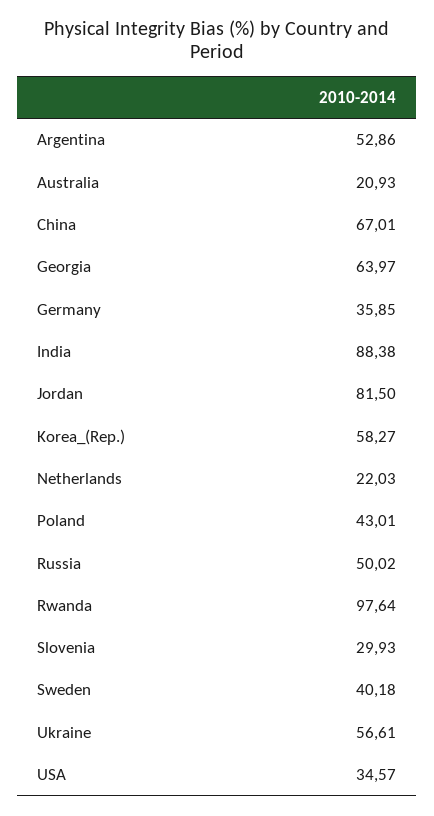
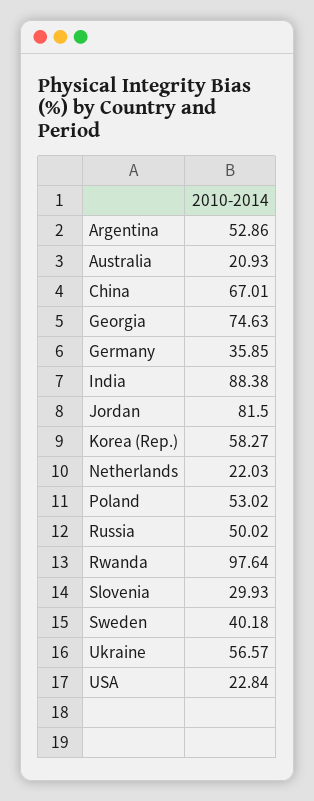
  {
    "Argentina": 52.86,
    "Australia": 20.93,
    "China": 67.01,
-   "Georgia": 63.97,
+   "Georgia": 74.63,
    "Germany": 35.85,
    "India": 88.38,
    "Jordan": 81.5,
    "Korea_(Rep.)": 58.27,
    "Netherlands": 22.03,
-   "Poland": 43.01,
+   "Poland": 53.02,
    "Russia": 50.02,
    "Rwanda": 97.64,
    "Slovenia": 29.93,
    "Sweden": 40.18,
-   "Ukraine": 56.61,
+   "Ukraine": 56.57,
-   "USA": 34.57
+   "USA": 22.84
  }

